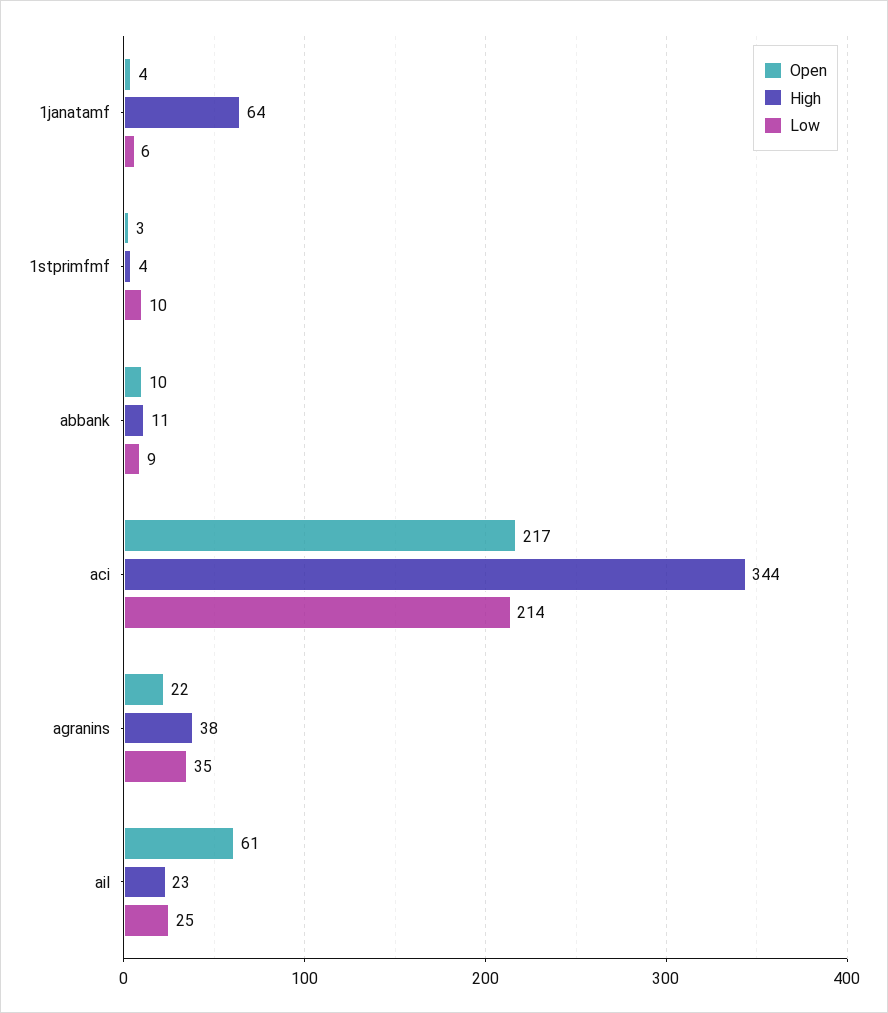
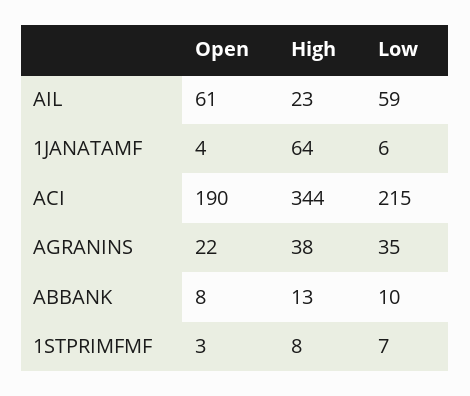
  {
    "Open": {
      "1janatamf": 4,
      "1stprimfmf": 3,
-     "abbank": 10,
+     "abbank": 8,
-     "aci": 217,
+     "aci": 190,
      "agranins": 22,
      "ail": 61
    },
    "High": {
      "1janatamf": 64,
-     "1stprimfmf": 4,
+     "1stprimfmf": 8,
-     "abbank": 11,
+     "abbank": 13,
      "aci": 344,
      "agranins": 38,
      "ail": 23
    },
    "Low": {
      "1janatamf": 6,
-     "1stprimfmf": 10,
+     "1stprimfmf": 7,
-     "abbank": 9,
+     "abbank": 10,
-     "aci": 214,
+     "aci": 215,
      "agranins": 35,
-     "ail": 25
+     "ail": 59
    }
  }

